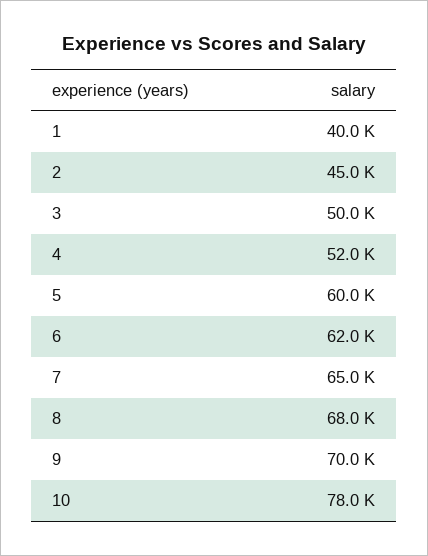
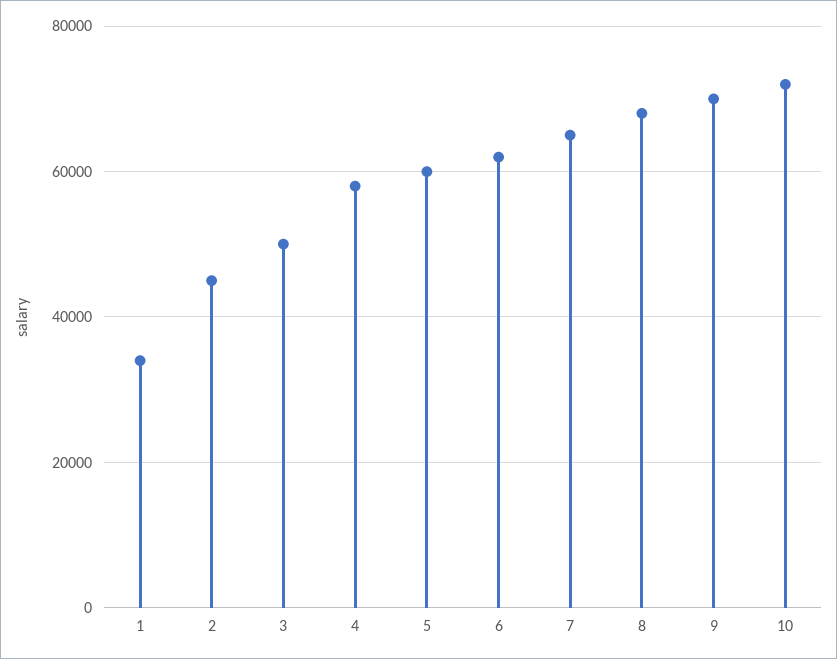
  {
-   "1": 40000,
+   "1": 34000,
    "2": 45000,
    "3": 50000,
-   "4": 52000,
+   "4": 58000,
    "5": 60000,
    "6": 62000,
    "7": 65000,
    "8": 68000,
    "9": 70000,
-   "10": 78000
+   "10": 72000
  }

